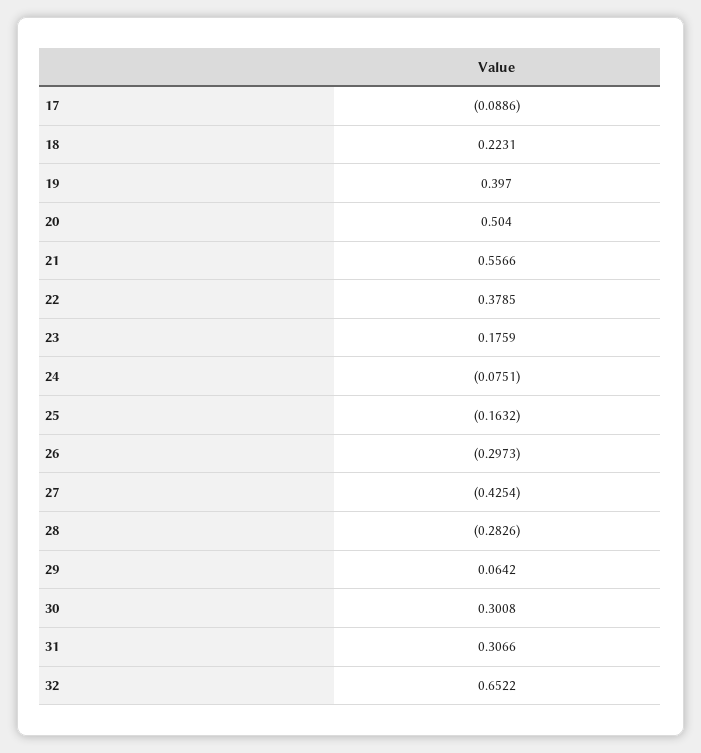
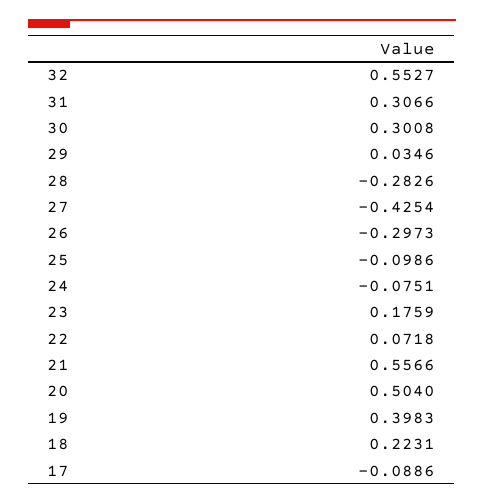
  {
    "17": -0.0886,
    "18": 0.2231,
-   "19": 0.397,
+   "19": 0.3983,
    "20": 0.504,
    "21": 0.5566,
-   "22": 0.3785,
+   "22": 0.0718,
    "23": 0.1759,
    "24": -0.0751,
-   "25": -0.1632,
+   "25": -0.0986,
    "26": -0.2973,
    "27": -0.4254,
    "28": -0.2826,
-   "29": 0.0642,
+   "29": 0.0346,
    "30": 0.3008,
    "31": 0.3066,
-   "32": 0.6522
+   "32": 0.5527
  }

